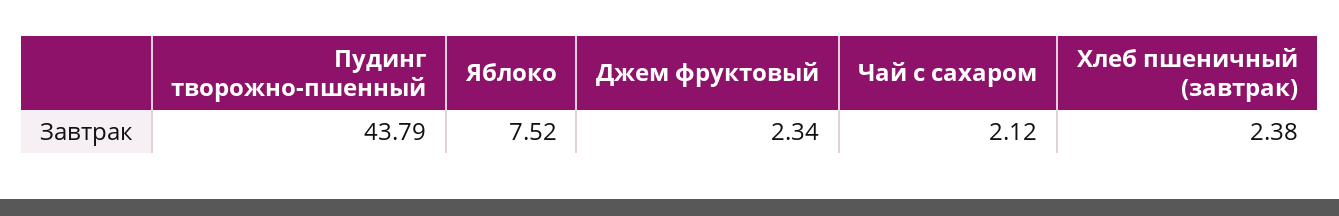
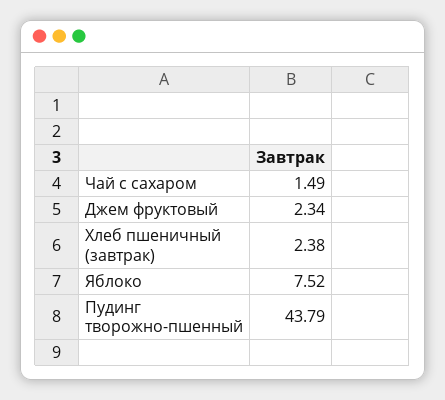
  {
    "Пудинг творожно-пшенный": 43.79,
    "Яблоко": 7.52,
    "Джем фруктовый": 2.34,
-   "Чай с сахаром": 2.12,
+   "Чай с сахаром": 1.49,
    "Хлеб пшеничный (завтрак)": 2.38
  }

